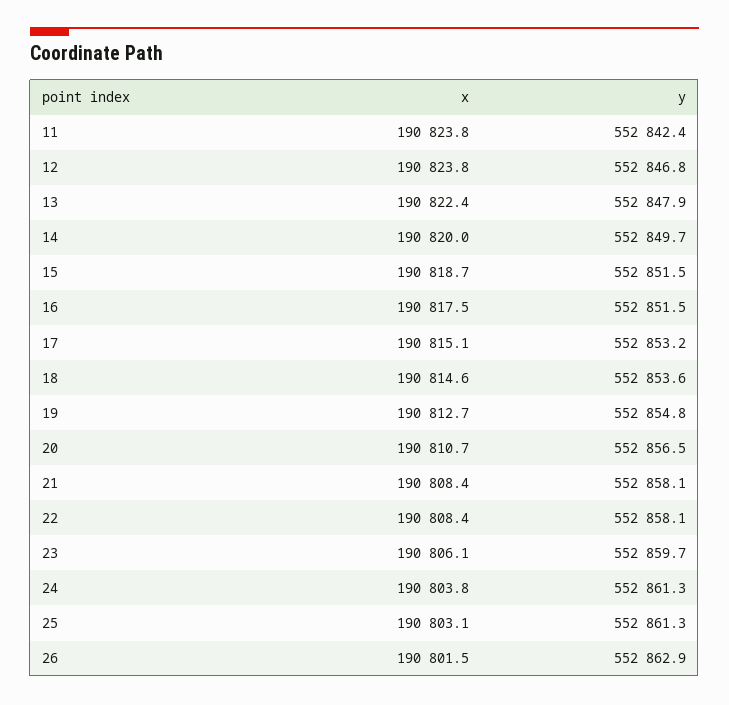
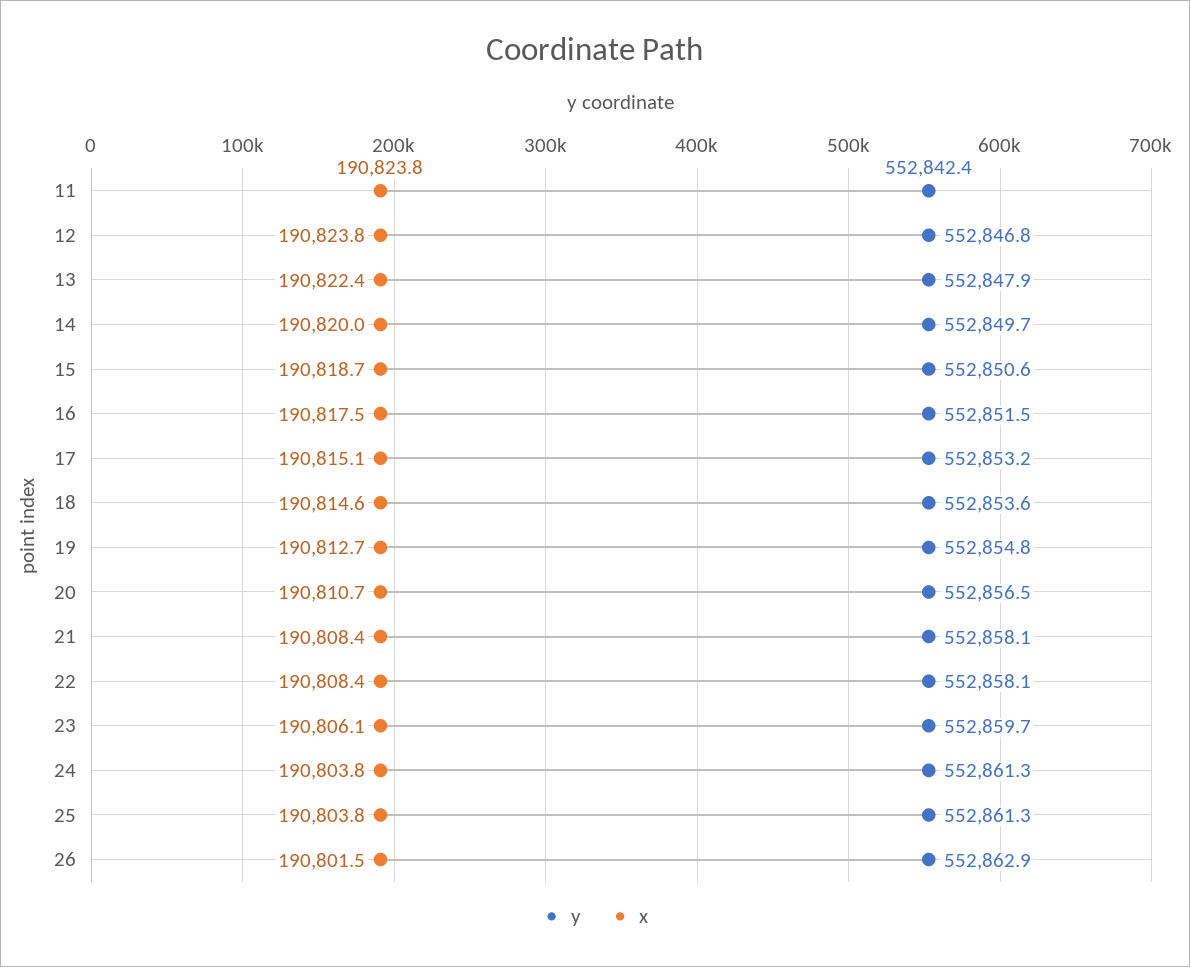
  {
    "x": {
      "11": 190823.8,
      "12": 190823.8,
      "13": 190822.4,
      "14": 190820,
      "15": 190818.7,
      "16": 190817.5,
      "17": 190815.1,
      "18": 190814.6,
      "19": 190812.7,
      "20": 190810.7,
      "21": 190808.4,
      "22": 190808.4,
      "23": 190806.1,
      "24": 190803.8,
-     "25": 190803.1,
+     "25": 190803.8,
      "26": 190801.5
    },
    "y": {
      "11": 552842.4,
      "12": 552846.8,
      "13": 552847.9,
      "14": 552849.7,
-     "15": 552851.5,
+     "15": 552850.6,
      "16": 552851.5,
      "17": 552853.2,
      "18": 552853.6,
      "19": 552854.8,
      "20": 552856.5,
      "21": 552858.1,
      "22": 552858.1,
      "23": 552859.7,
      "24": 552861.3,
      "25": 552861.3,
      "26": 552862.9
    }
  }

